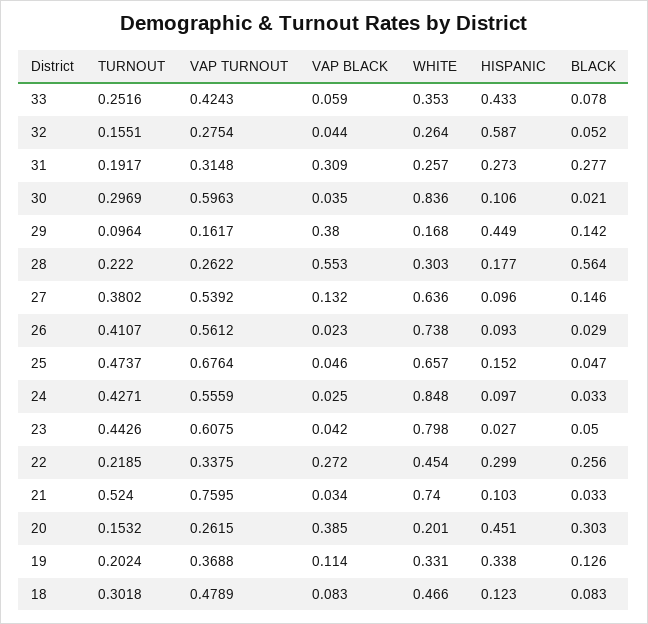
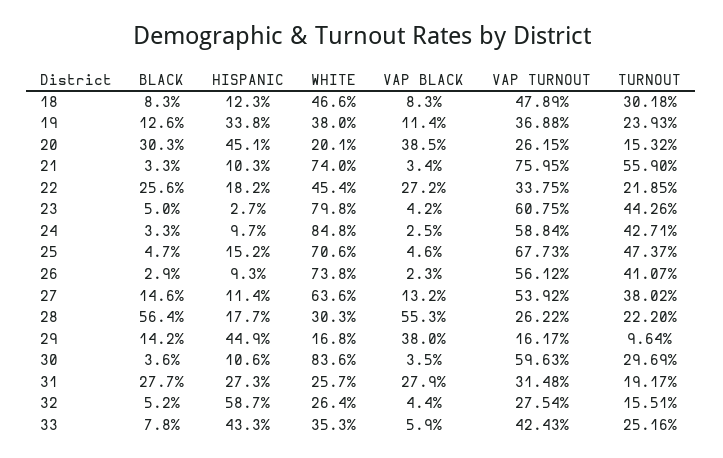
  {
    "TURNOUT": {
      "33": 0.2516,
      "32": 0.1551,
      "31": 0.1917,
      "30": 0.2969,
      "29": 0.0964,
      "28": 0.222,
      "27": 0.3802,
      "26": 0.4107,
      "25": 0.4737,
      "24": 0.4271,
      "23": 0.4426,
      "22": 0.2185,
-     "21": 0.524,
+     "21": 0.559,
      "20": 0.1532,
-     "19": 0.2024,
+     "19": 0.2393,
      "18": 0.3018
    },
    "VAP TURNOUT": {
      "33": 0.4243,
      "32": 0.2754,
      "31": 0.3148,
      "30": 0.5963,
      "29": 0.1617,
      "28": 0.2622,
      "27": 0.5392,
      "26": 0.5612,
-     "25": 0.6764,
+     "25": 0.6773,
-     "24": 0.5559,
+     "24": 0.5884,
      "23": 0.6075,
      "22": 0.3375,
      "21": 0.7595,
      "20": 0.2615,
      "19": 0.3688,
      "18": 0.4789
    },
    "VAP BLACK": {
      "33": 0.059,
      "32": 0.044,
-     "31": 0.309,
+     "31": 0.279,
      "30": 0.035,
      "29": 0.38,
      "28": 0.553,
      "27": 0.132,
      "26": 0.023,
      "25": 0.046,
      "24": 0.025,
      "23": 0.042,
      "22": 0.272,
      "21": 0.034,
      "20": 0.385,
      "19": 0.114,
      "18": 0.083
    },
    "WHITE": {
      "33": 0.353,
      "32": 0.264,
      "31": 0.257,
      "30": 0.836,
      "29": 0.168,
      "28": 0.303,
      "27": 0.636,
      "26": 0.738,
-     "25": 0.657,
+     "25": 0.706,
      "24": 0.848,
      "23": 0.798,
      "22": 0.454,
      "21": 0.74,
      "20": 0.201,
-     "19": 0.331,
+     "19": 0.38,
      "18": 0.466
    },
    "HISPANIC": {
      "33": 0.433,
      "32": 0.587,
      "31": 0.273,
      "30": 0.106,
      "29": 0.449,
      "28": 0.177,
-     "27": 0.096,
+     "27": 0.114,
      "26": 0.093,
      "25": 0.152,
      "24": 0.097,
      "23": 0.027,
-     "22": 0.299,
+     "22": 0.182,
      "21": 0.103,
      "20": 0.451,
      "19": 0.338,
      "18": 0.123
    },
    "BLACK": {
      "33": 0.078,
      "32": 0.052,
      "31": 0.277,
-     "30": 0.021,
+     "30": 0.036,
      "29": 0.142,
      "28": 0.564,
      "27": 0.146,
      "26": 0.029,
      "25": 0.047,
      "24": 0.033,
      "23": 0.05,
      "22": 0.256,
      "21": 0.033,
      "20": 0.303,
      "19": 0.126,
      "18": 0.083
    }
  }

